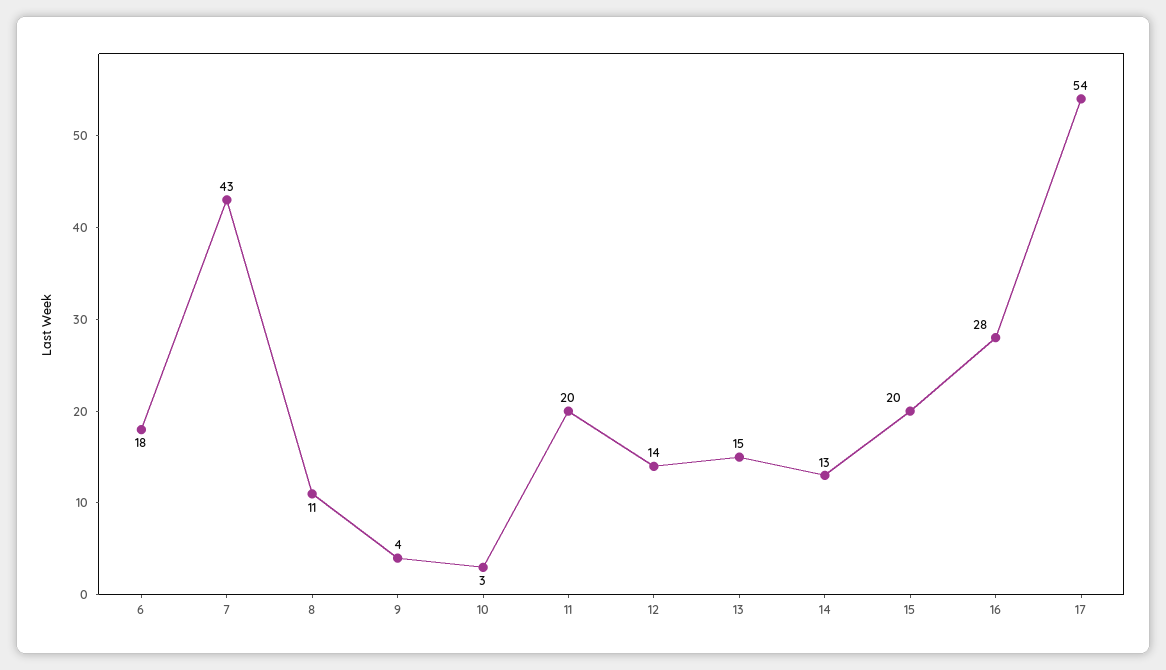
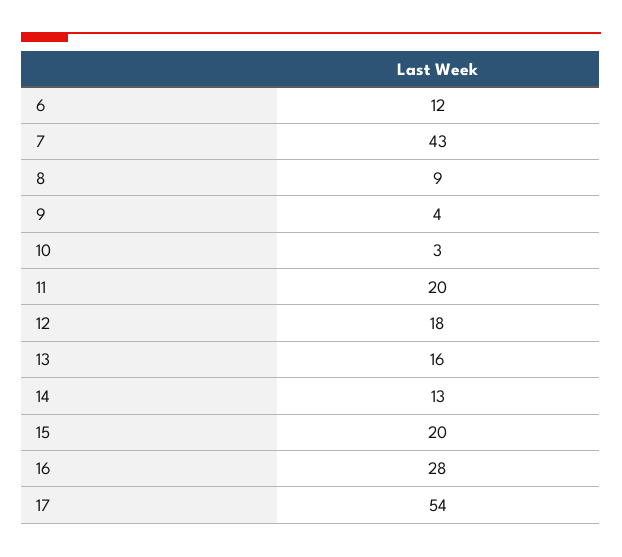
  {
-   "6": 18,
+   "6": 12,
    "7": 43,
-   "8": 11,
+   "8": 9,
    "9": 4,
    "10": 3,
    "11": 20,
-   "12": 14,
+   "12": 18,
-   "13": 15,
+   "13": 16,
    "14": 13,
    "15": 20,
    "16": 28,
    "17": 54
  }

